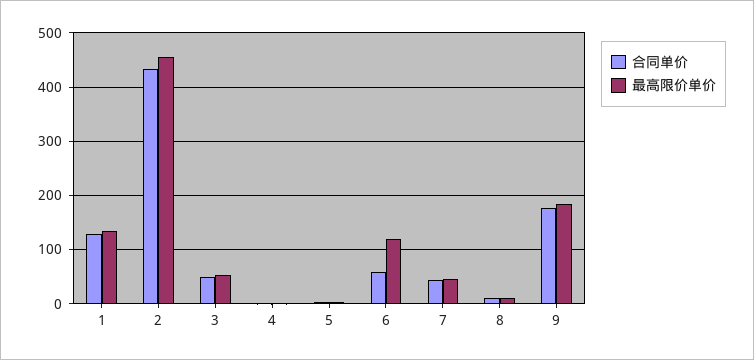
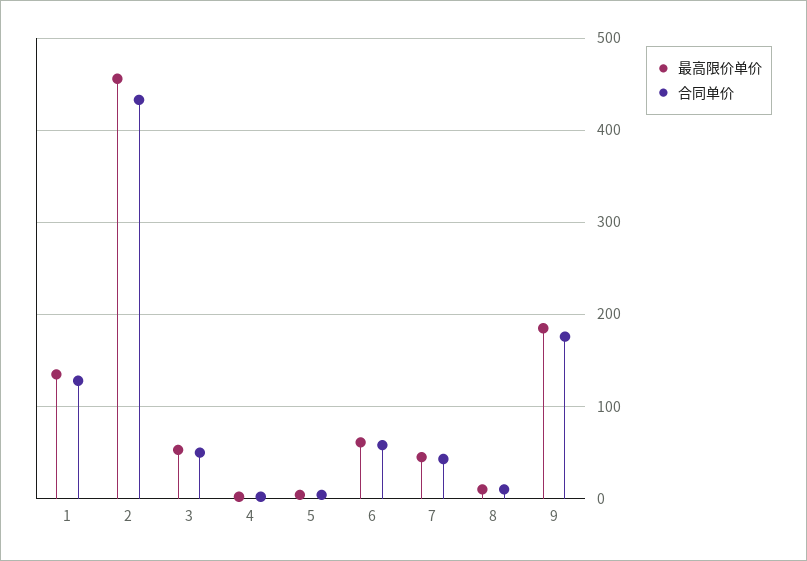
  {
    "合同单价": {
      "1": 130,
      "2": 430,
      "3": 50,
      "4": 0,
      "5": 0,
      "6": 60,
      "7": 40,
      "8": 10,
      "9": 180
    },
    "最高限价单价": {
      "1": 140,
      "2": 460,
      "3": 50,
      "4": 0,
      "5": 0,
-     "6": 120,
+     "6": 60,
      "7": 50,
      "8": 10,
      "9": 190
    }
  }

